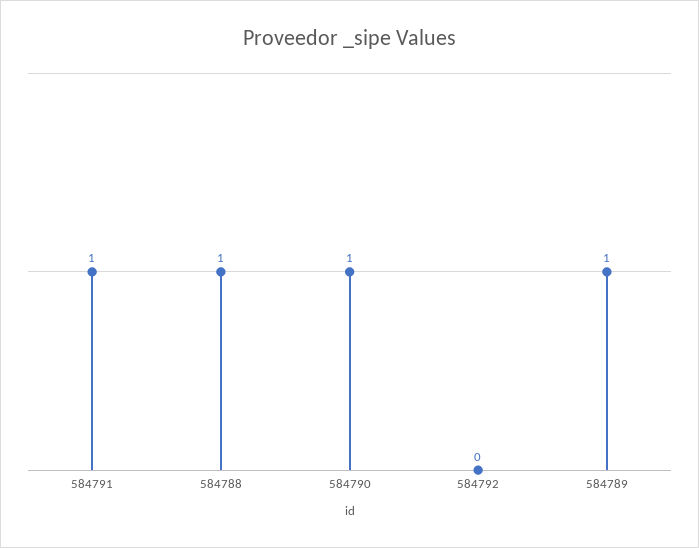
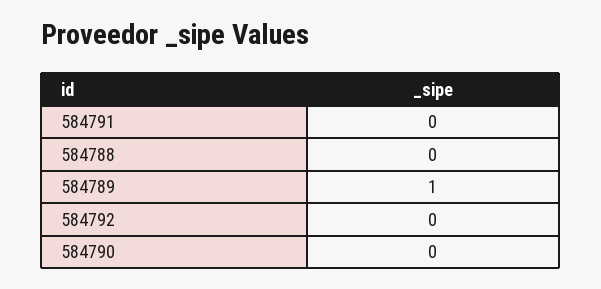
  {
-   "584791": 1,
+   "584791": 0,
-   "584788": 1,
+   "584788": 0,
-   "584790": 1,
+   "584790": 0,
    "584792": 0,
    "584789": 1
  }

